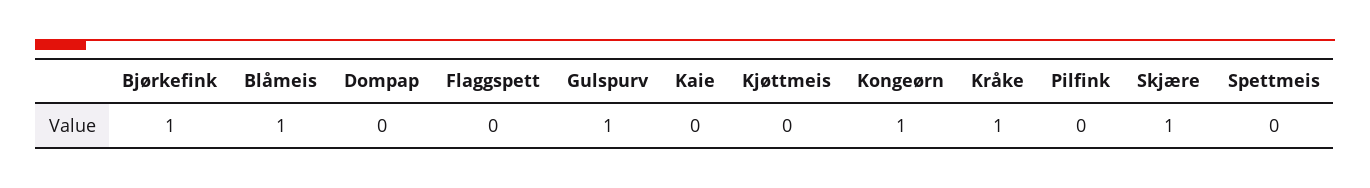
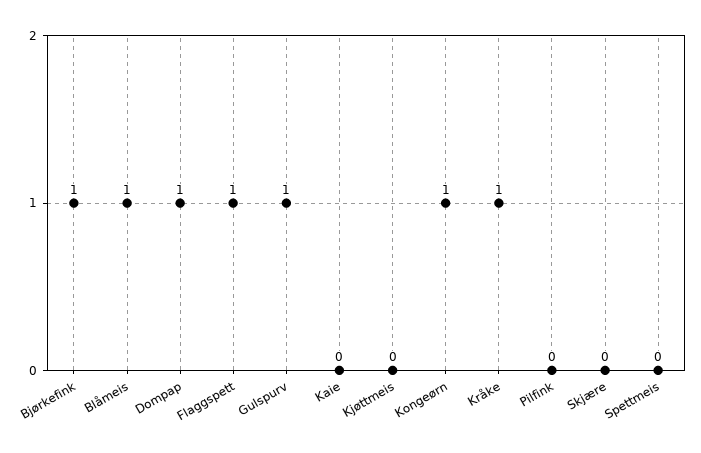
  {
    "Bjørkefink": 1,
    "Blåmeis": 1,
-   "Dompap": 0,
+   "Dompap": 1,
-   "Flaggspett": 0,
+   "Flaggspett": 1,
    "Gulspurv": 1,
    "Kaie": 0,
    "Kjøttmeis": 0,
    "Kongeørn": 1,
    "Kråke": 1,
    "Pilfink": 0,
-   "Skjære": 1,
+   "Skjære": 0,
    "Spettmeis": 0
  }

